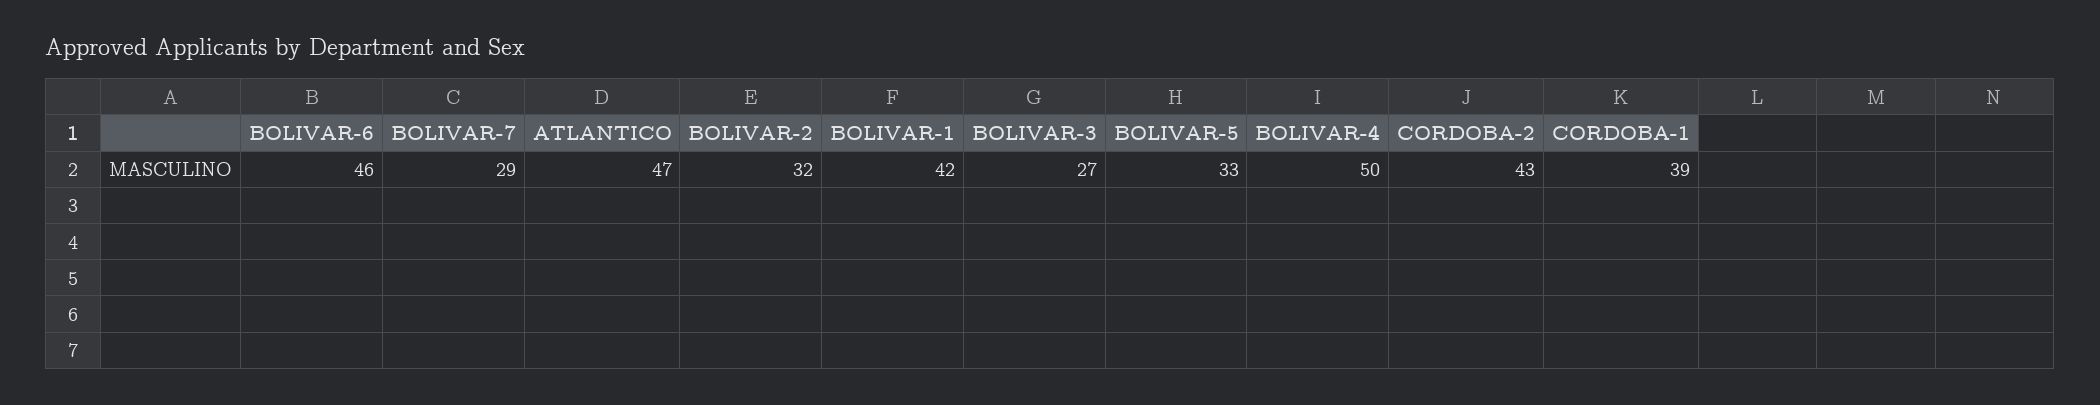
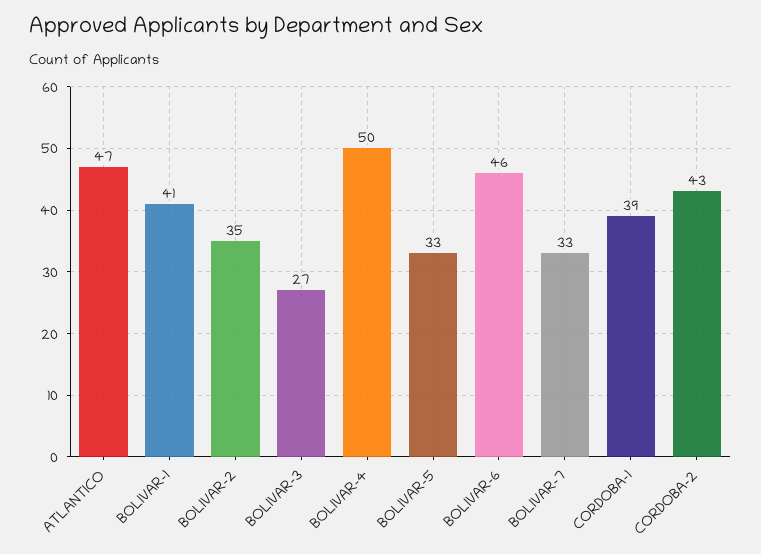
  {
    "BOLIVAR-6": 46,
-   "BOLIVAR-7": 29,
+   "BOLIVAR-7": 33,
    "ATLANTICO": 47,
-   "BOLIVAR-2": 32,
+   "BOLIVAR-2": 35,
-   "BOLIVAR-1": 42,
+   "BOLIVAR-1": 41,
    "BOLIVAR-3": 27,
    "BOLIVAR-5": 33,
    "BOLIVAR-4": 50,
    "CORDOBA-2": 43,
    "CORDOBA-1": 39
  }

